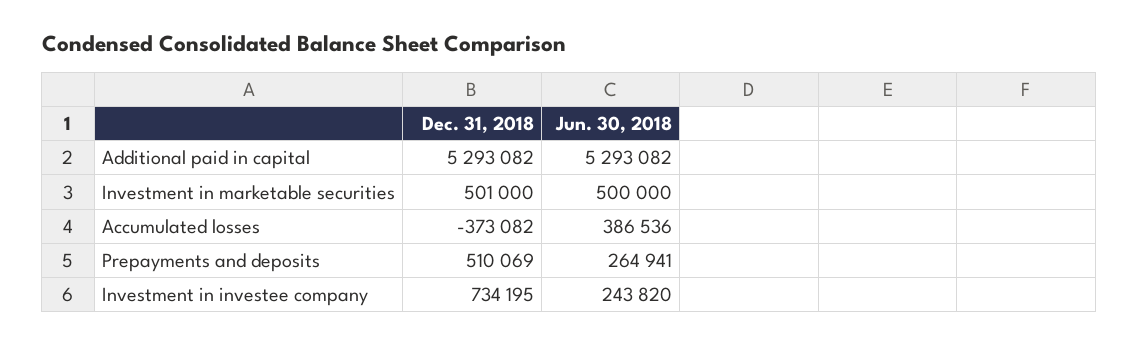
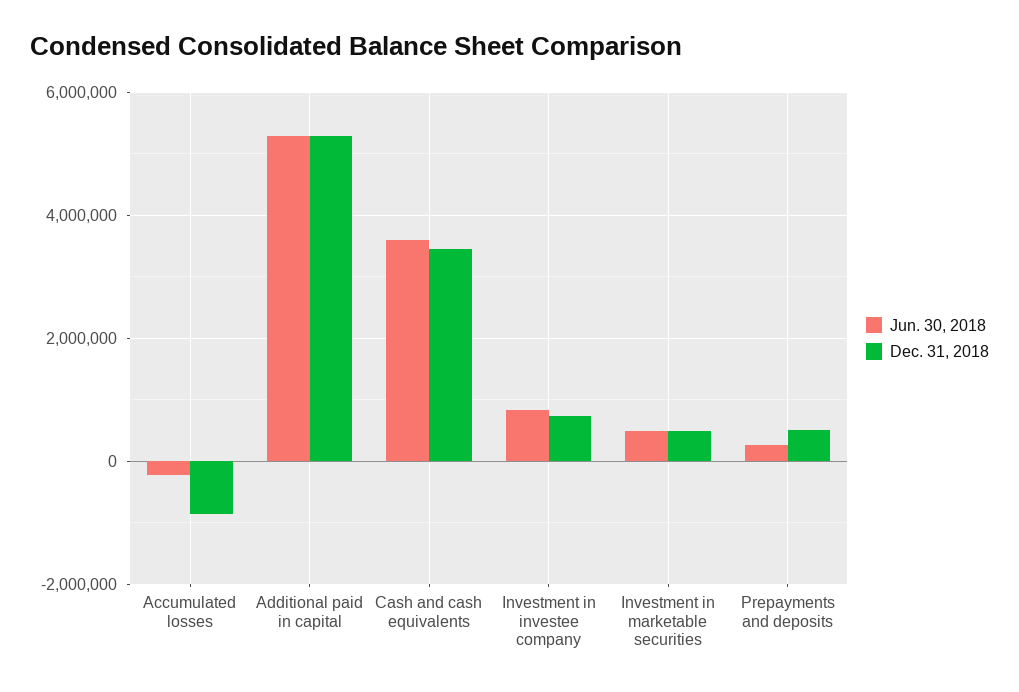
  {
    "Dec. 31, 2018": {
      "Additional paid in capital": 5293082,
      "Investment in marketable securities": 501000,
-     "Accumulated losses": -373082,
+     "Accumulated losses": -800000,
      "Prepayments and deposits": 510069,
-     "Investment in investee company": 734195
+     "Investment in investee company": 734195,
+     "Cash and cash equivalents": 3400000
    },
    "Jun. 30, 2018": {
      "Additional paid in capital": 5293082,
      "Investment in marketable securities": 500000,
-     "Accumulated losses": 386536,
+     "Accumulated losses": -200000,
      "Prepayments and deposits": 264941,
-     "Investment in investee company": 243820
+     "Investment in investee company": 800000,
+     "Cash and cash equivalents": 3600000
    }
  }

